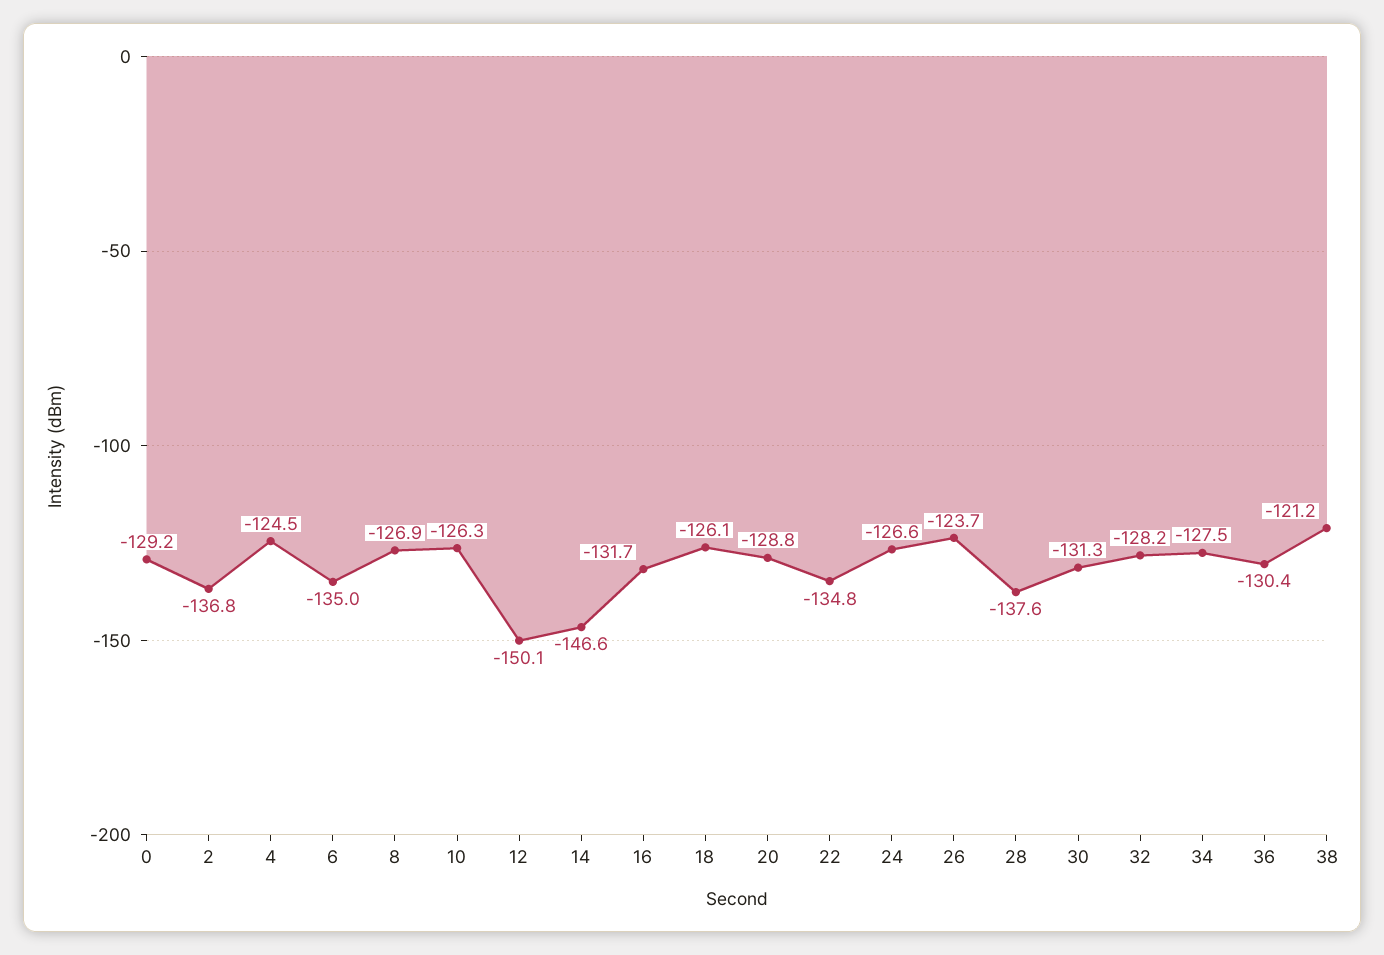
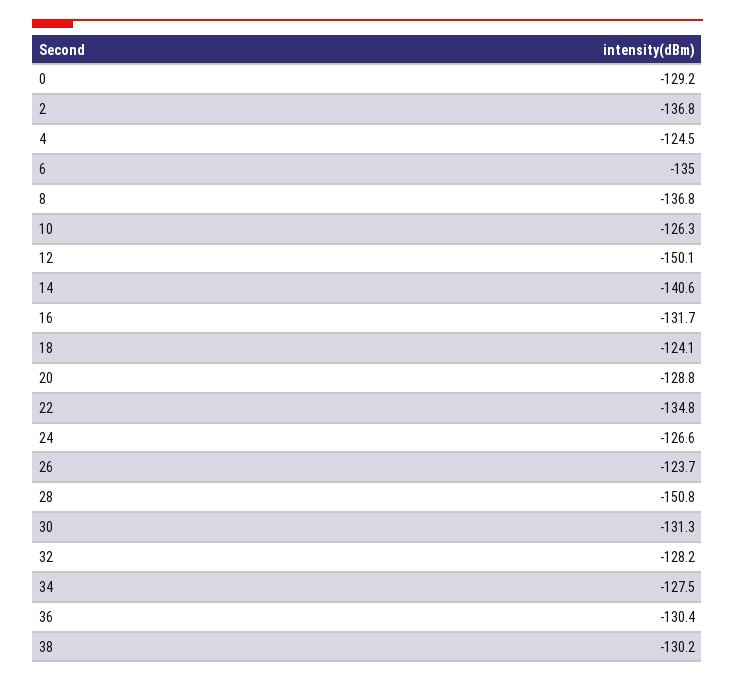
  {
    "0": -129.2,
    "2": -136.8,
    "4": -124.5,
    "6": -135,
-   "8": -126.9,
+   "8": -136.8,
    "10": -126.3,
    "12": -150.1,
-   "14": -146.6,
+   "14": -140.6,
    "16": -131.7,
-   "18": -126.1,
+   "18": -124.1,
    "20": -128.8,
    "22": -134.8,
    "24": -126.6,
    "26": -123.7,
-   "28": -137.6,
+   "28": -150.8,
    "30": -131.3,
    "32": -128.2,
    "34": -127.5,
    "36": -130.4,
-   "38": -121.2
+   "38": -130.2
  }

